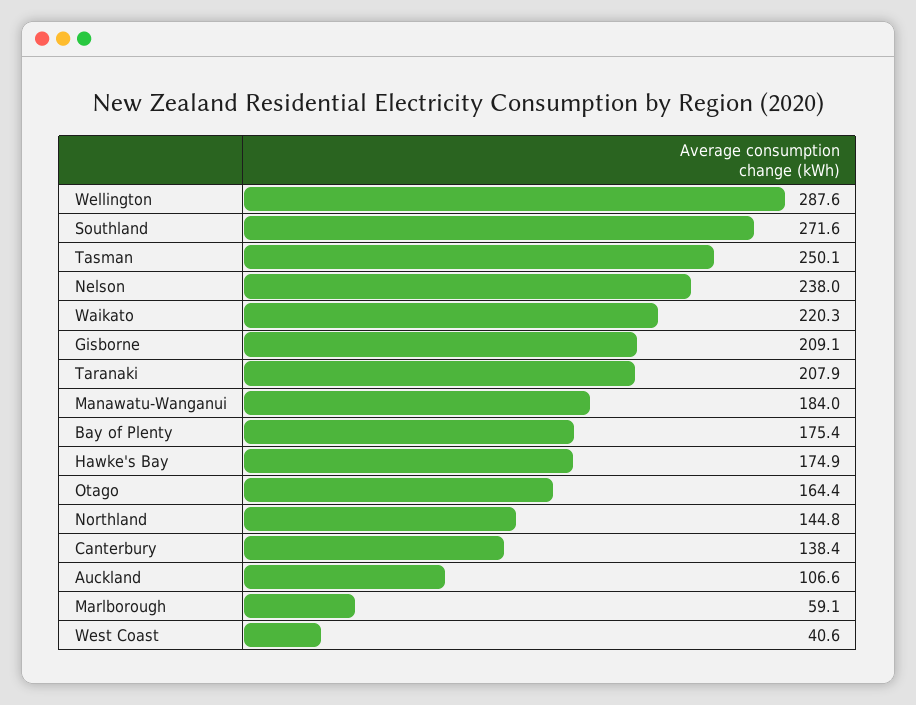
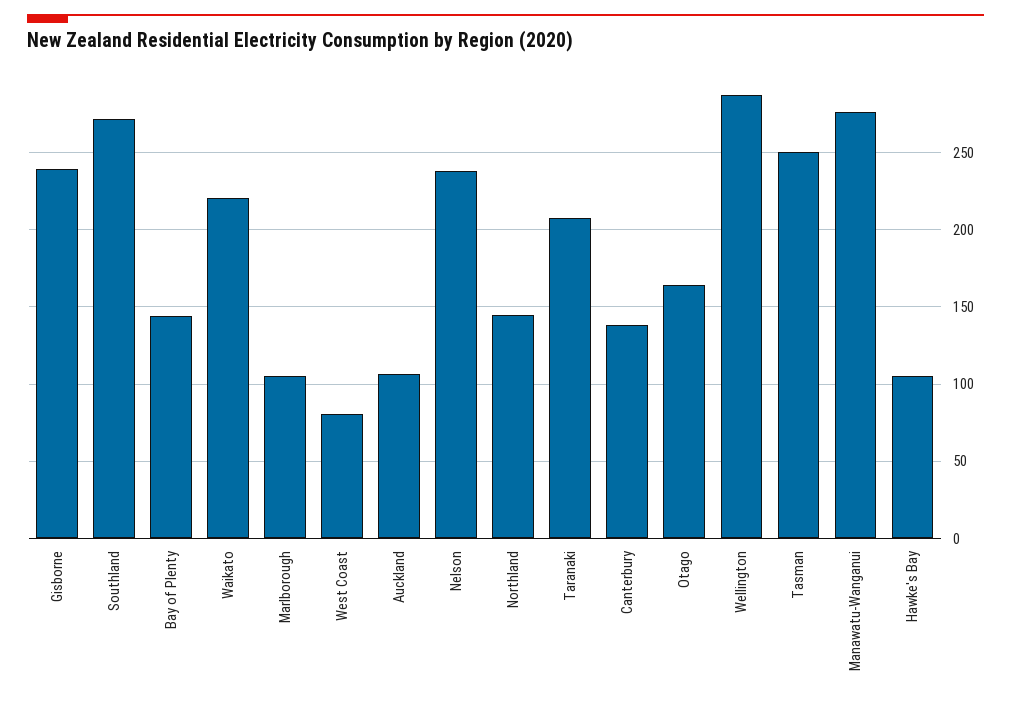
  {
    "Wellington": 287.6,
    "Southland": 271.6,
    "Tasman": 250.1,
    "Nelson": 238,
    "Waikato": 220.3,
-   "Gisborne": 209.1,
+   "Gisborne": 240,
    "Taranaki": 207.9,
-   "Manawatu-Wanganui": 184,
+   "Manawatu-Wanganui": 275,
-   "Bay of Plenty": 175.4,
+   "Bay of Plenty": 145,
-   "Hawke's Bay": 174.9,
+   "Hawke's Bay": 105,
    "Otago": 164.4,
    "Northland": 144.8,
    "Canterbury": 138.4,
    "Auckland": 106.6,
-   "Marlborough": 59.1,
+   "Marlborough": 105,
-   "West Coast": 40.6
+   "West Coast": 80
  }

